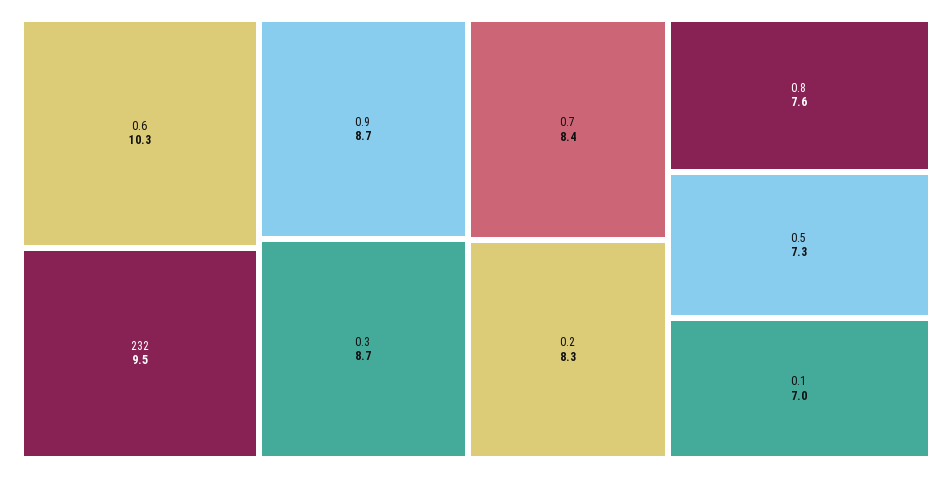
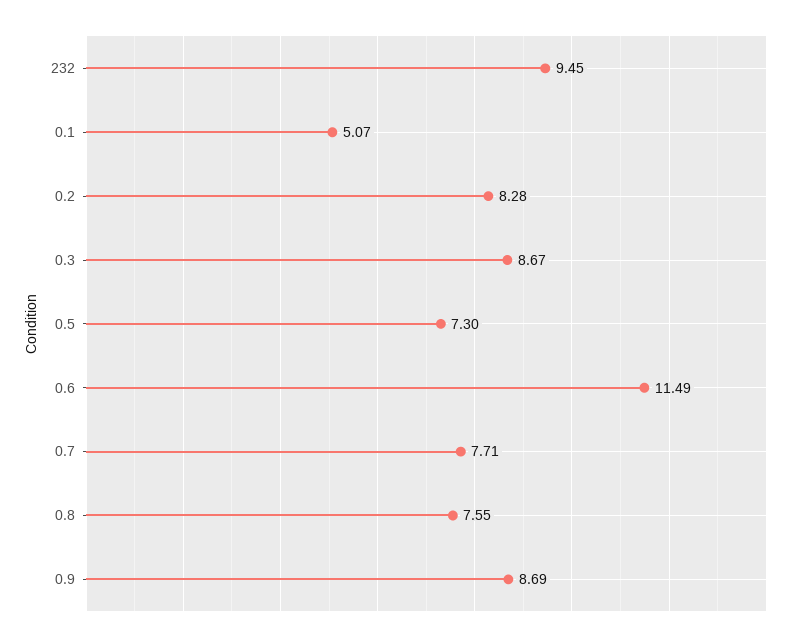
  {
-   "0.6": 10.3,
+   "0.6": 11.49,
    "232": 9.45,
    "0.9": 8.69,
    "0.3": 8.67,
-   "0.7": 8.4,
+   "0.7": 7.71,
    "0.2": 8.28,
    "0.8": 7.55,
    "0.5": 7.3,
-   "0.1": 7
+   "0.1": 5.07
  }

